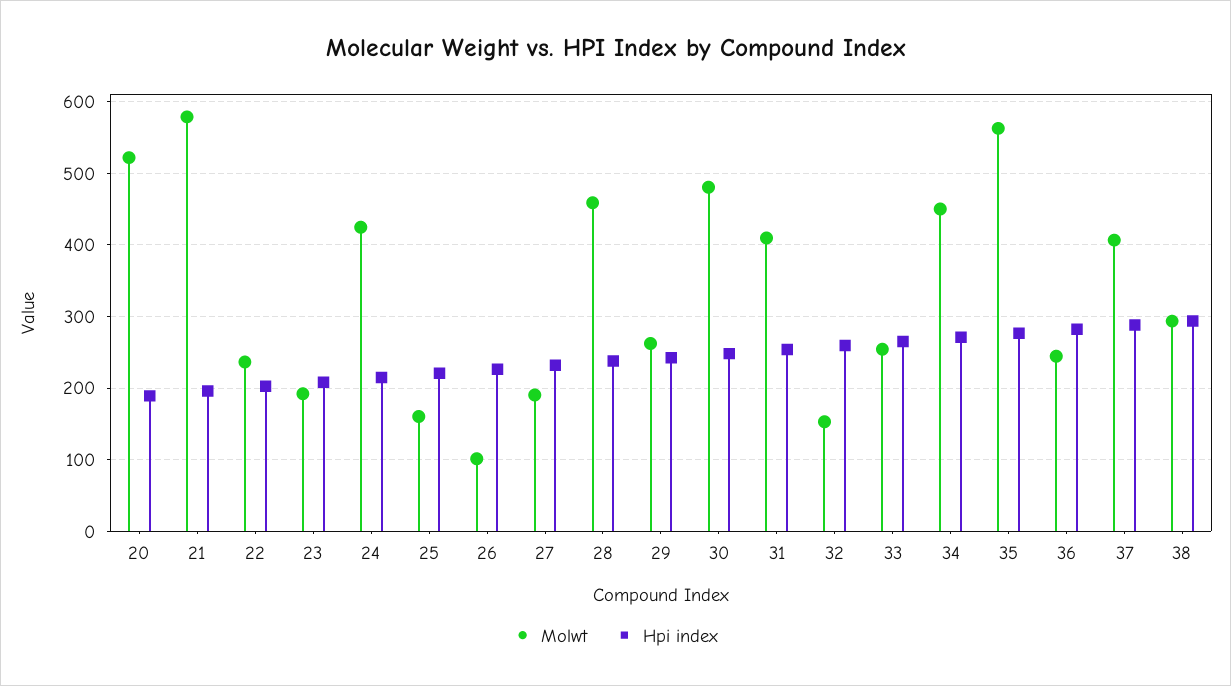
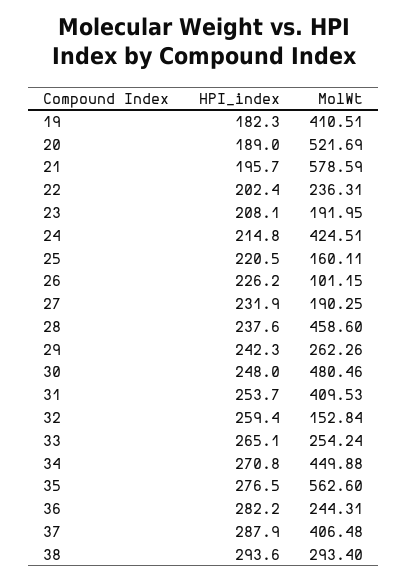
  {
    "Molwt": {
      "20": 521.69,
      "21": 578.59,
      "22": 236.31,
      "23": 191.95,
      "24": 424.51,
      "25": 160.11,
      "26": 101.15,
      "27": 190.25,
      "28": 458.6,
      "29": 262.26,
      "30": 480.46,
      "31": 409.53,
      "32": 152.84,
      "33": 254.24,
      "34": 449.88,
      "35": 562.6,
      "36": 244.31,
      "37": 406.48,
-     "38": 293.4
+     "38": 293.4,
+     "19": 410.51
    },
    "Hpi index": {
      "20": 189,
      "21": 195.7,
      "22": 202.4,
      "23": 208.1,
      "24": 214.8,
      "25": 220.5,
      "26": 226.2,
      "27": 231.9,
      "28": 237.6,
      "29": 242.3,
      "30": 248,
      "31": 253.7,
      "32": 259.4,
      "33": 265.1,
      "34": 270.8,
      "35": 276.5,
      "36": 282.2,
      "37": 287.9,
-     "38": 293.6
+     "38": 293.6,
+     "19": 182.3
    }
  }

